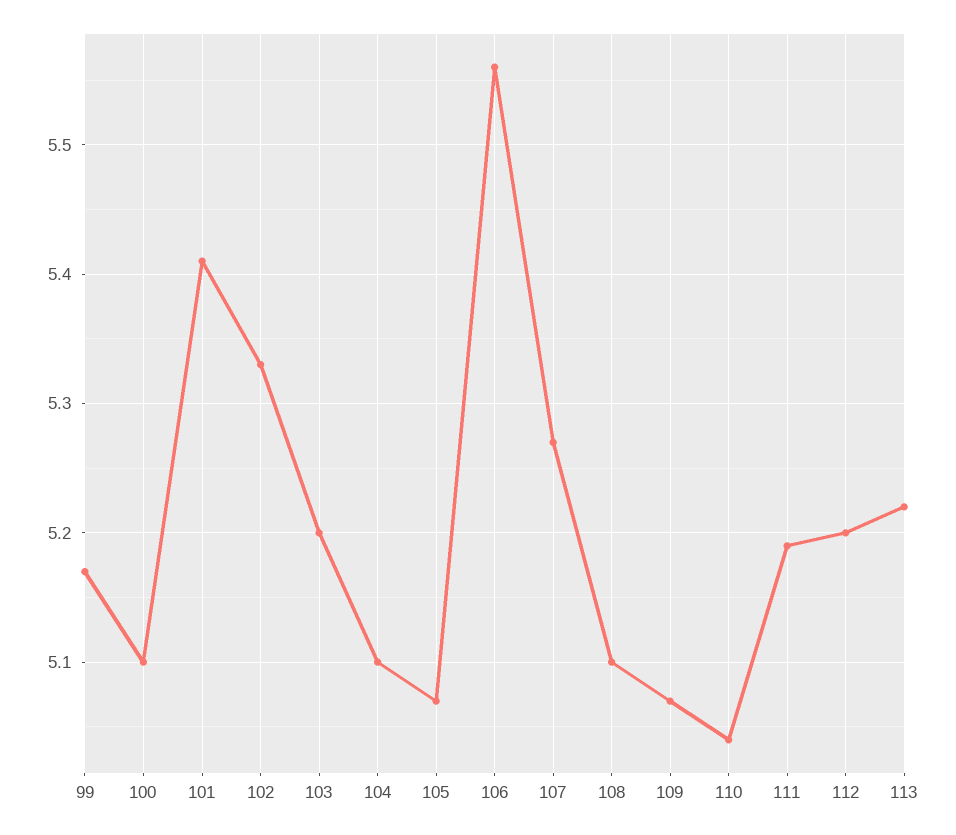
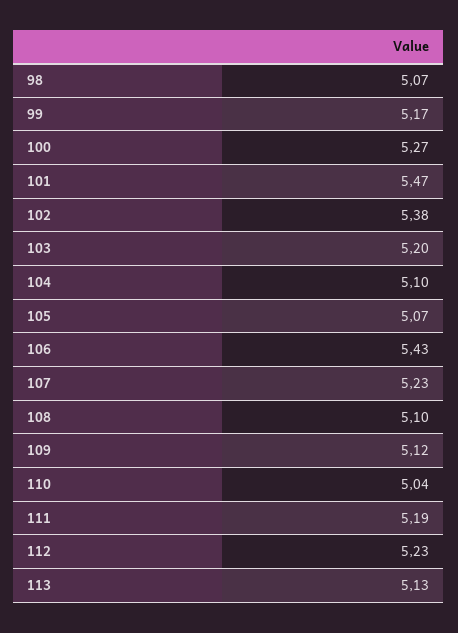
  {
    "99": 5.17,
-   "100": 5.1,
+   "100": 5.27,
-   "101": 5.41,
+   "101": 5.47,
-   "102": 5.33,
+   "102": 5.38,
    "103": 5.2,
    "104": 5.1,
    "105": 5.07,
-   "106": 5.56,
+   "106": 5.43,
-   "107": 5.27,
+   "107": 5.23,
    "108": 5.1,
-   "109": 5.07,
+   "109": 5.12,
    "110": 5.04,
    "111": 5.19,
-   "112": 5.2,
+   "112": 5.23,
-   "113": 5.22
+   "113": 5.13,
+   "98": 5.07
  }

